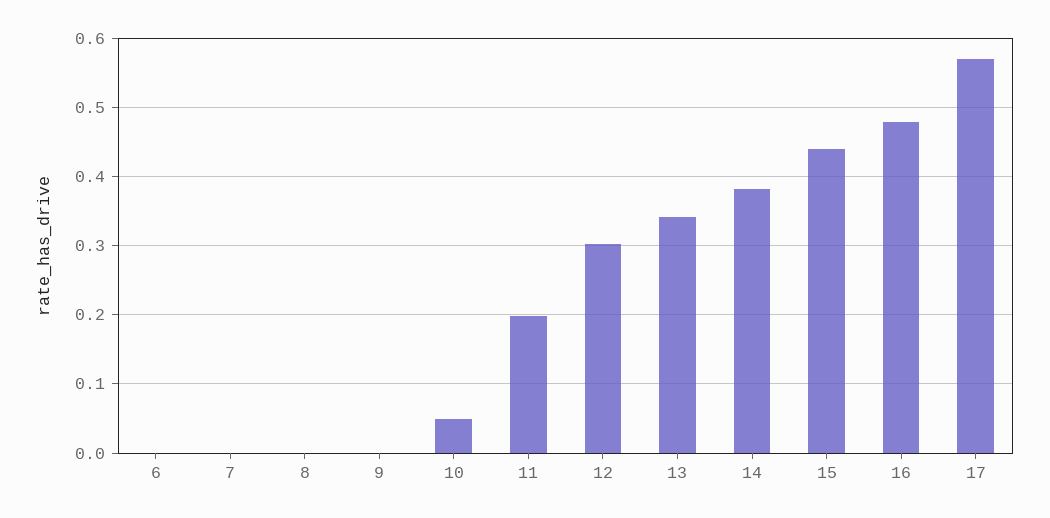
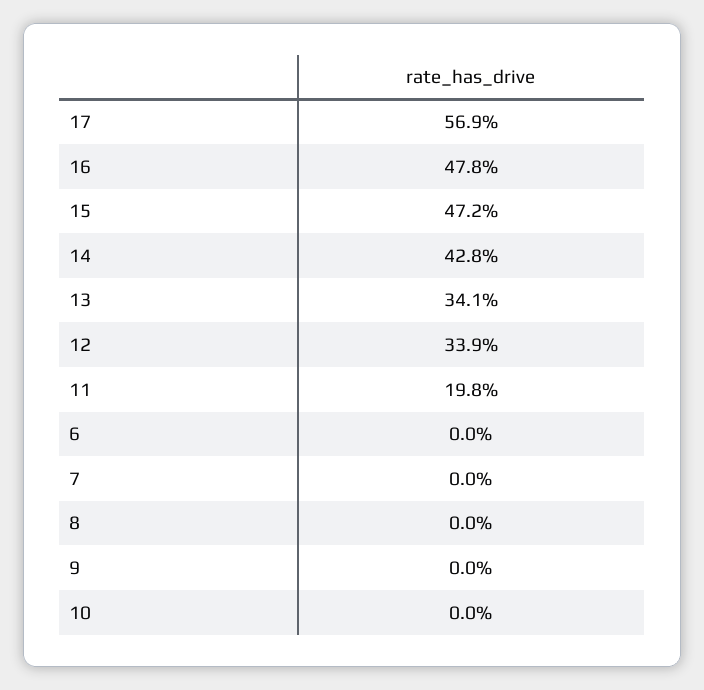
  {
    "6": 0,
    "7": 0,
    "8": 0,
    "9": 0,
-   "10": 0.05,
+   "10": 0,
    "11": 0.198,
-   "12": 0.3,
+   "12": 0.339,
    "13": 0.341,
-   "14": 0.38,
+   "14": 0.428,
-   "15": 0.44,
+   "15": 0.472,
    "16": 0.478,
    "17": 0.569
  }

